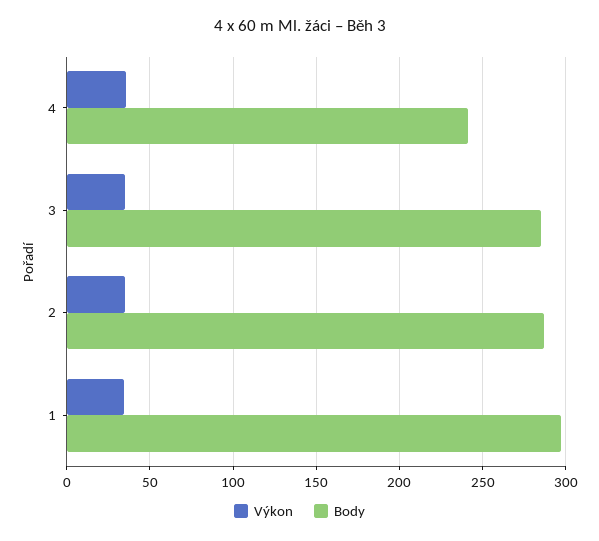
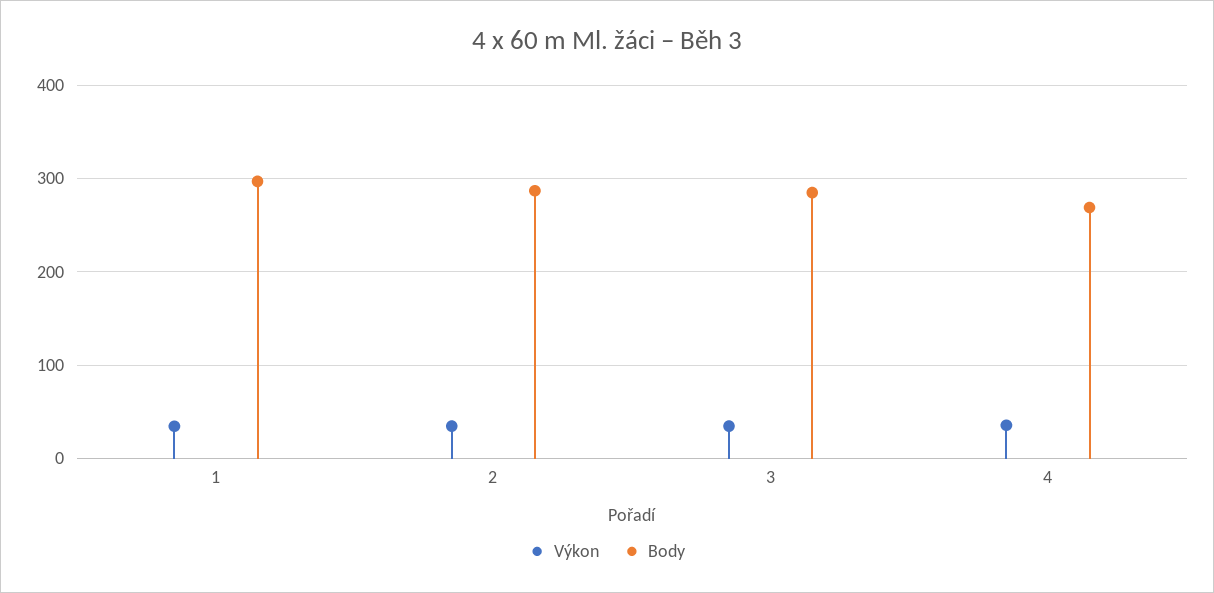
  {
    "Výkon": {
      "4": 35,
      "3": 35,
      "2": 35,
      "1": 35
    },
    "Body": {
-     "4": 240,
+     "4": 270,
      "3": 285,
      "2": 285,
      "1": 295
    }
  }

